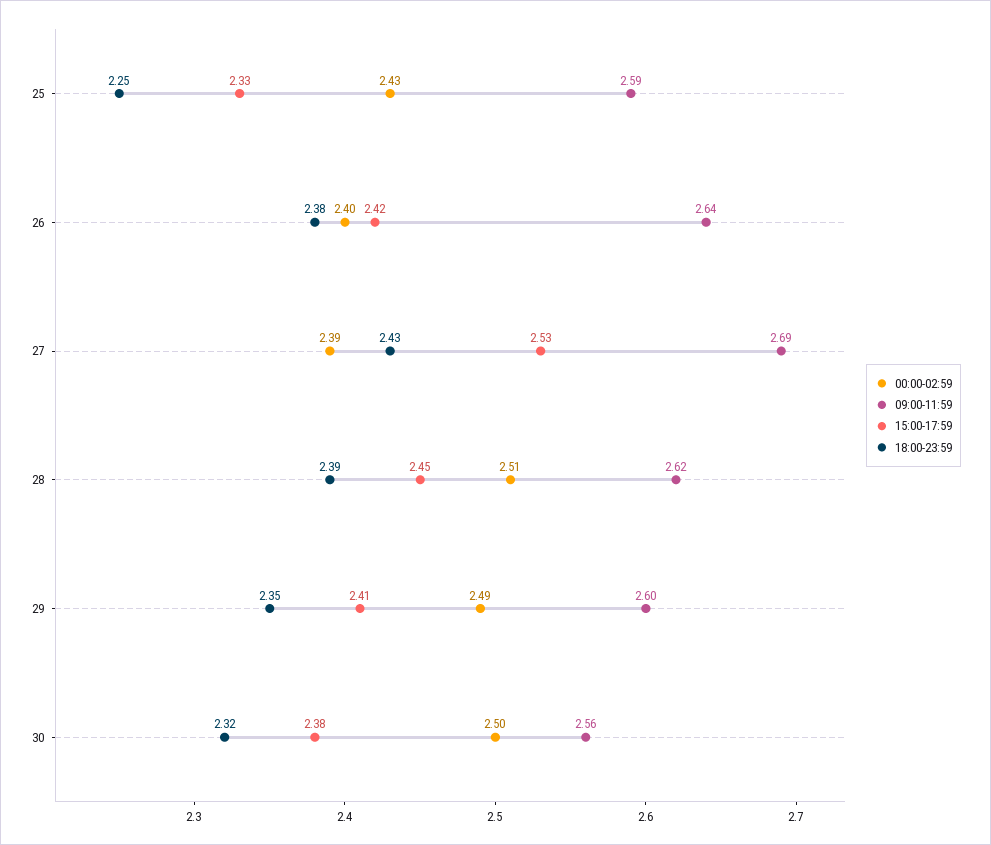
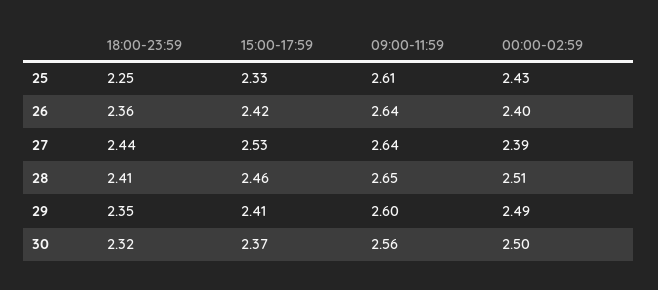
  {
    "00:00-02:59": {
      "25": 2.43,
      "26": 2.4,
      "27": 2.39,
      "28": 2.51,
      "29": 2.49,
      "30": 2.5
    },
    "09:00-11:59": {
-     "25": 2.59,
+     "25": 2.61,
      "26": 2.64,
-     "27": 2.69,
+     "27": 2.64,
-     "28": 2.62,
+     "28": 2.65,
      "29": 2.6,
      "30": 2.56
    },
    "15:00-17:59": {
      "25": 2.33,
      "26": 2.42,
      "27": 2.53,
-     "28": 2.45,
+     "28": 2.46,
      "29": 2.41,
-     "30": 2.38
+     "30": 2.37
    },
    "18:00-23:59": {
      "25": 2.25,
-     "26": 2.38,
+     "26": 2.36,
-     "27": 2.43,
+     "27": 2.44,
-     "28": 2.39,
+     "28": 2.41,
      "29": 2.35,
      "30": 2.32
    }
  }

